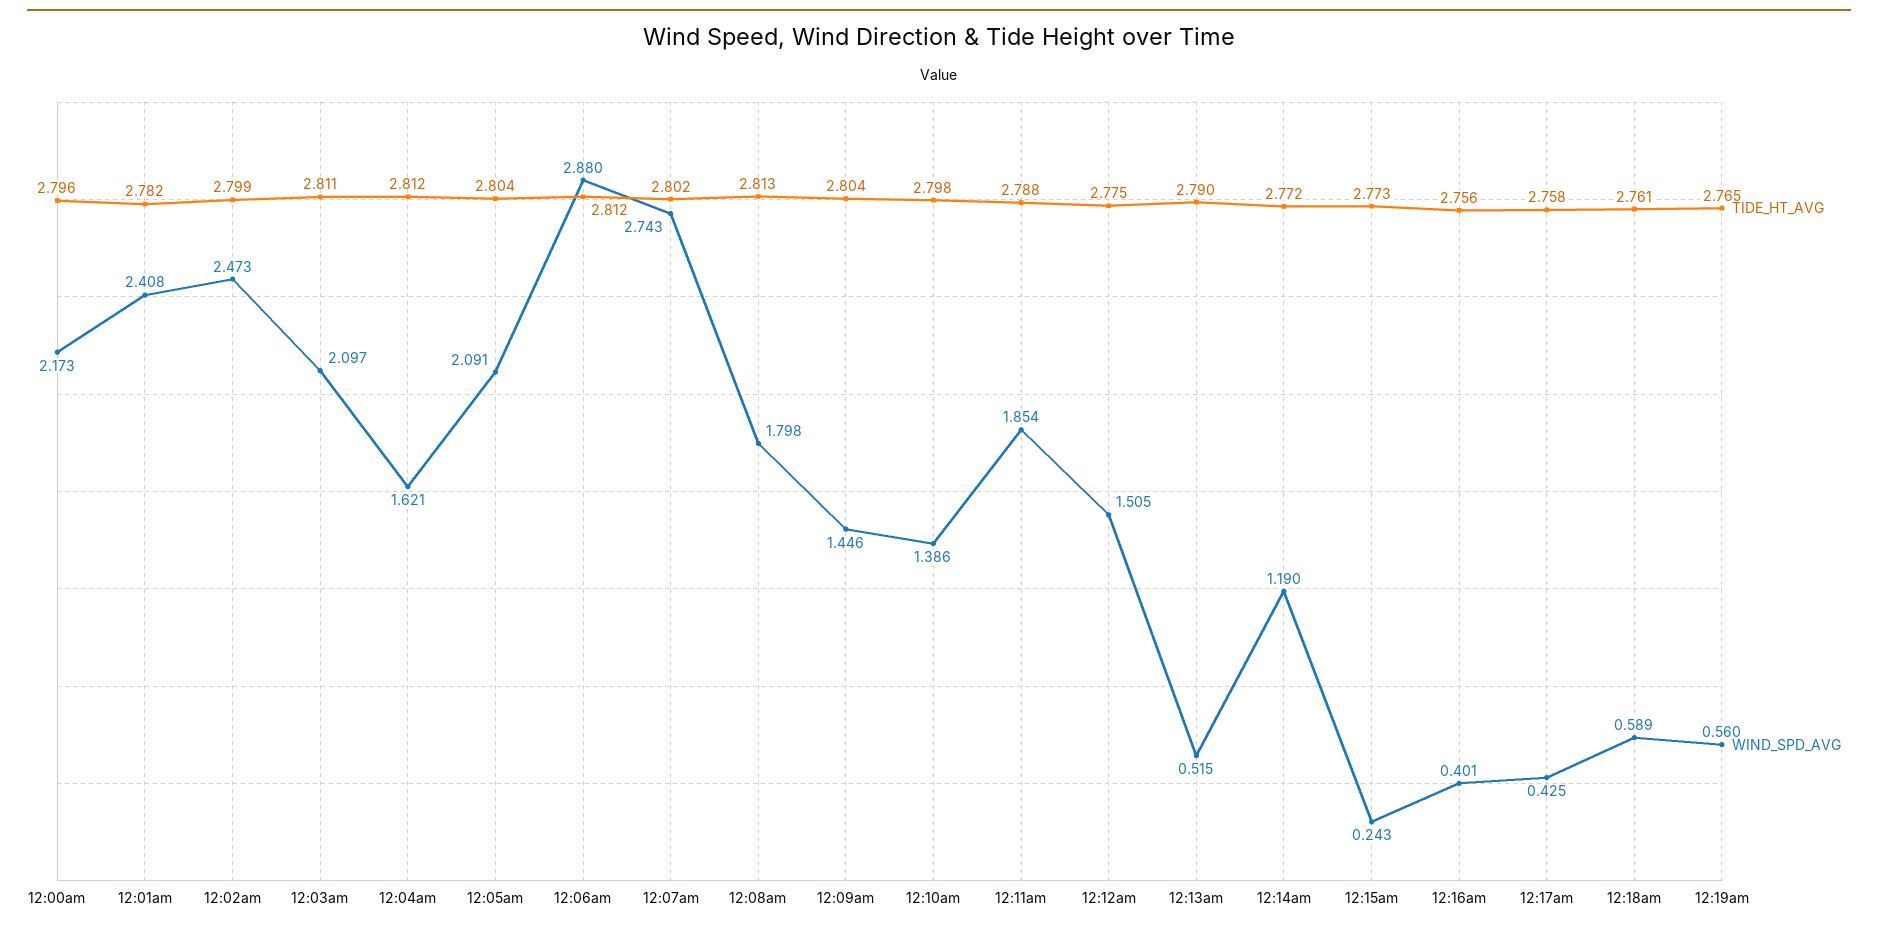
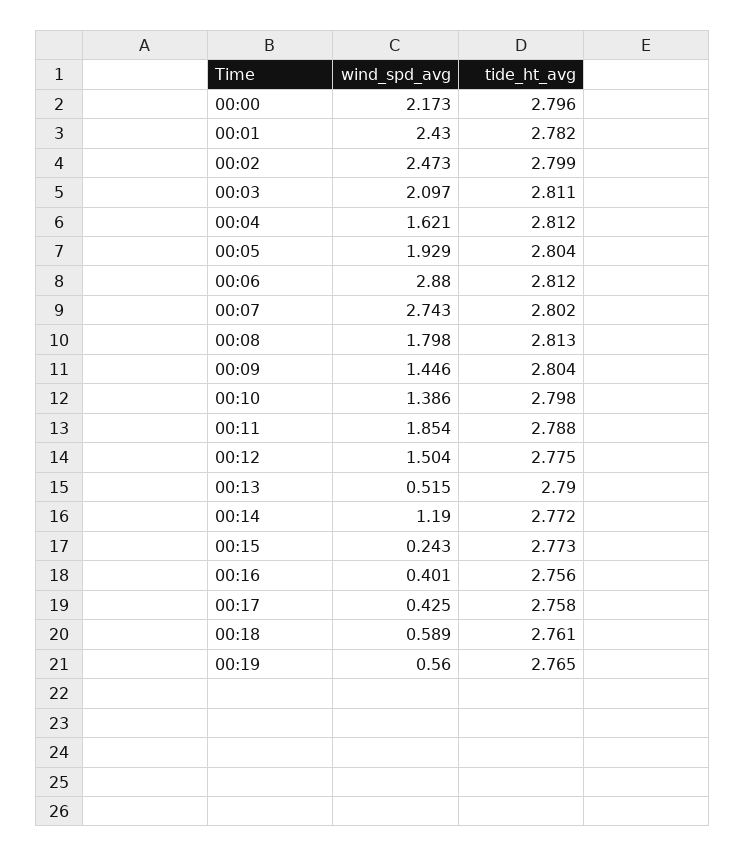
  {
    "TIDE_HT_AVG": {
      "12:00am": 2.796,
      "12:01am": 2.782,
      "12:02am": 2.799,
      "12:03am": 2.811,
      "12:04am": 2.812,
      "12:05am": 2.804,
      "12:06am": 2.812,
      "12:07am": 2.802,
      "12:08am": 2.813,
      "12:09am": 2.804,
      "12:10am": 2.798,
      "12:11am": 2.788,
      "12:12am": 2.775,
      "12:13am": 2.79,
      "12:14am": 2.772,
      "12:15am": 2.773,
      "12:16am": 2.756,
      "12:17am": 2.758,
      "12:18am": 2.761,
      "12:19am": 2.765
    },
    "WIND_SPD_AVG": {
      "12:00am": 2.173,
-     "12:01am": 2.408,
+     "12:01am": 2.43,
      "12:02am": 2.473,
      "12:03am": 2.097,
      "12:04am": 1.621,
-     "12:05am": 2.091,
+     "12:05am": 1.929,
      "12:06am": 2.88,
      "12:07am": 2.743,
      "12:08am": 1.798,
      "12:09am": 1.446,
      "12:10am": 1.386,
      "12:11am": 1.854,
-     "12:12am": 1.505,
+     "12:12am": 1.504,
      "12:13am": 0.515,
      "12:14am": 1.19,
      "12:15am": 0.243,
      "12:16am": 0.401,
      "12:17am": 0.425,
      "12:18am": 0.589,
      "12:19am": 0.56
    }
  }

